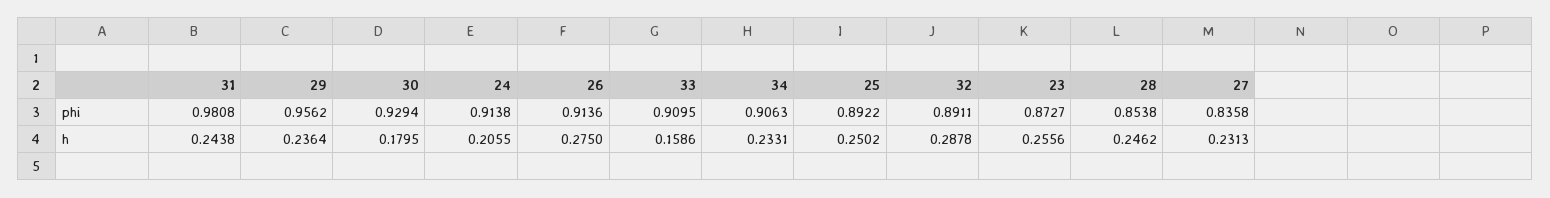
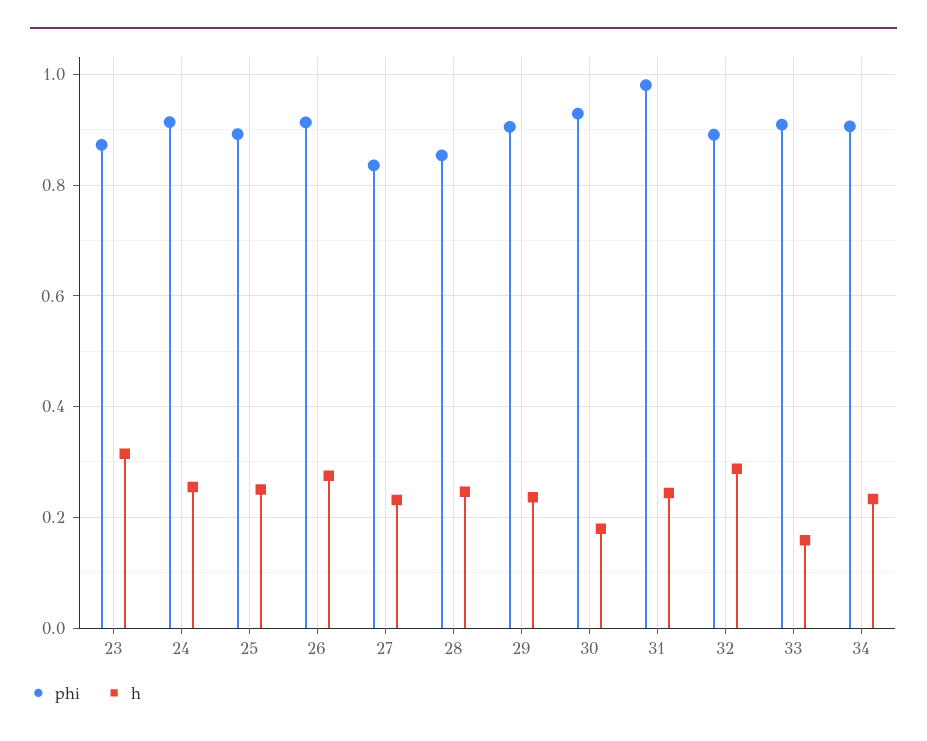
  {
    "phi": {
      "31": 0.9808,
-     "29": 0.9562,
+     "29": 0.9,
      "30": 0.9294,
      "24": 0.9138,
      "26": 0.9136,
      "33": 0.9095,
      "34": 0.9063,
      "25": 0.8922,
      "32": 0.8911,
      "23": 0.8727,
      "28": 0.8538,
      "27": 0.8358
    },
    "h": {
      "31": 0.2438,
      "29": 0.2364,
      "30": 0.1795,
-     "24": 0.2055,
+     "24": 0.26,
      "26": 0.275,
      "33": 0.1586,
      "34": 0.2331,
      "25": 0.2502,
      "32": 0.2878,
-     "23": 0.2556,
+     "23": 0.32,
      "28": 0.2462,
      "27": 0.2313
    }
  }

